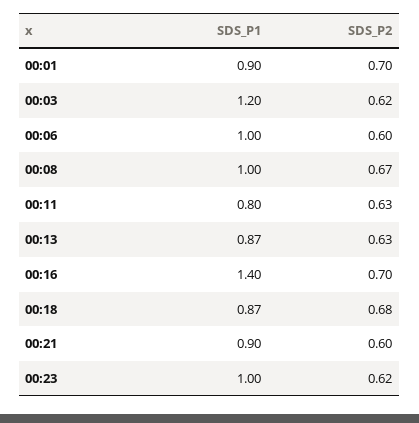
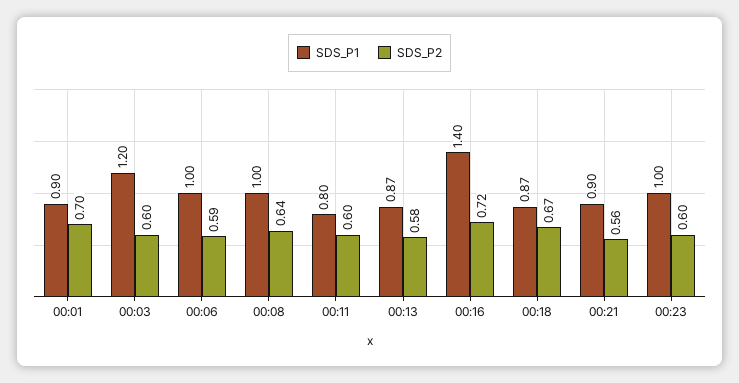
  {
    "SDS_P1": {
      "00:01": 0.9,
      "00:03": 1.2,
      "00:06": 1,
      "00:08": 1,
      "00:11": 0.8,
      "00:13": 0.87,
      "00:16": 1.4,
      "00:18": 0.87,
      "00:21": 0.9,
      "00:23": 1
    },
    "SDS_P2": {
      "00:01": 0.7,
-     "00:03": 0.62,
+     "00:03": 0.6,
-     "00:06": 0.6,
+     "00:06": 0.59,
-     "00:08": 0.67,
+     "00:08": 0.64,
-     "00:11": 0.63,
+     "00:11": 0.6,
-     "00:13": 0.63,
+     "00:13": 0.58,
-     "00:16": 0.7,
+     "00:16": 0.72,
-     "00:18": 0.68,
+     "00:18": 0.67,
-     "00:21": 0.6,
+     "00:21": 0.56,
-     "00:23": 0.62
+     "00:23": 0.6
    }
  }

